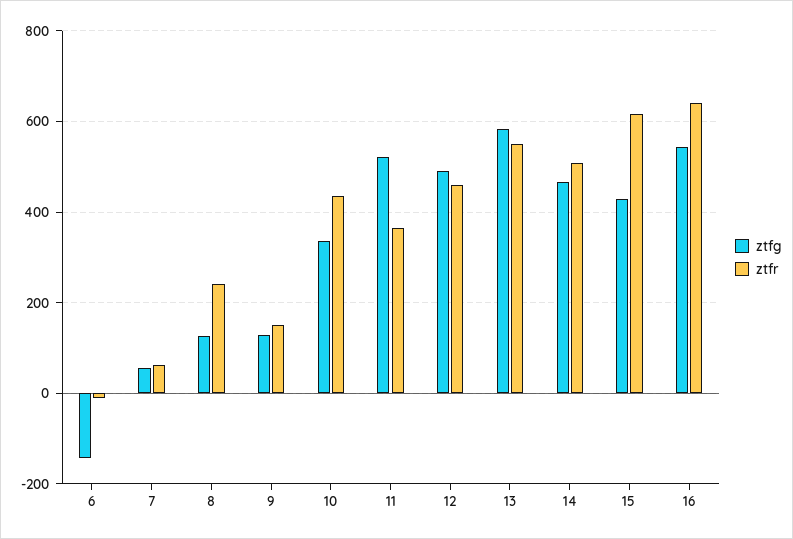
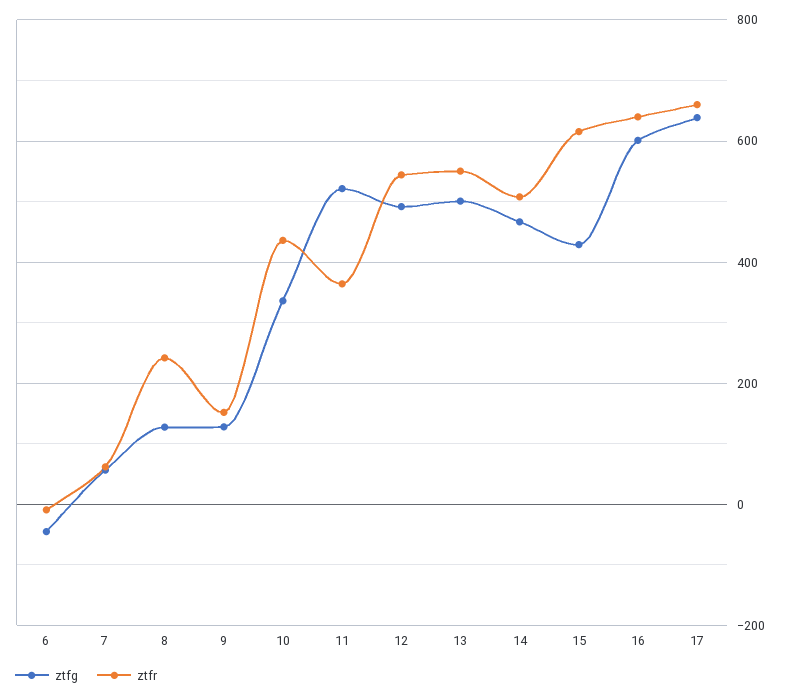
  {
    "ztfg": {
-     "6": -140,
+     "6": -40,
      "7": 60,
      "8": 120,
      "9": 120,
      "10": 340,
      "11": 520,
      "12": 500,
-     "13": 580,
+     "13": 500,
      "14": 460,
      "15": 420,
-     "16": 540
+     "16": 600,
+     "17": 640
    },
    "ztfr": {
      "6": 0,
      "7": 60,
      "8": 240,
      "9": 160,
      "10": 440,
      "11": 360,
-     "12": 460,
+     "12": 540,
      "13": 560,
      "14": 500,
      "15": 620,
-     "16": 640
+     "16": 640,
+     "17": 660
    }
  }

